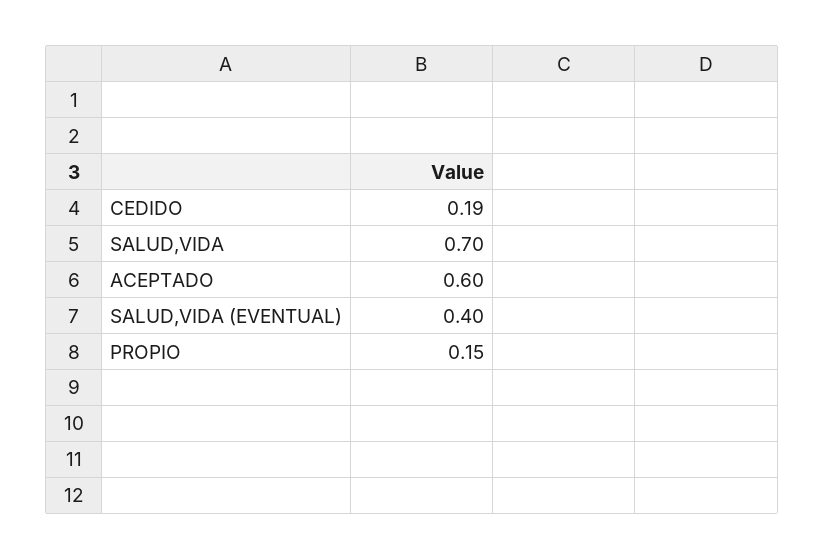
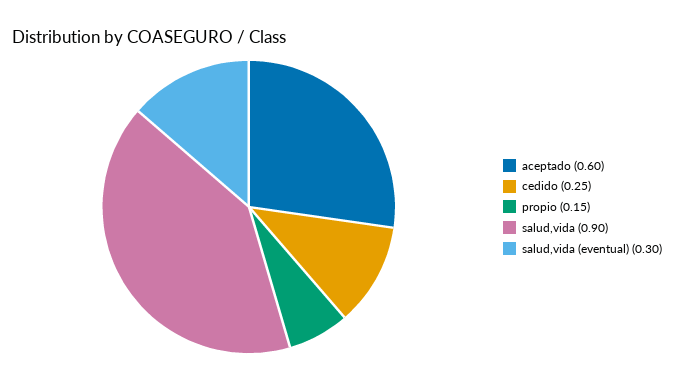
  {
-   "CEDIDO": 0.19,
+   "CEDIDO": 0.25,
-   "SALUD,VIDA": 0.7,
+   "SALUD,VIDA": 0.9,
    "ACEPTADO": 0.6,
-   "SALUD,VIDA (EVENTUAL)": 0.4,
+   "SALUD,VIDA (EVENTUAL)": 0.3,
    "PROPIO": 0.15
  }

